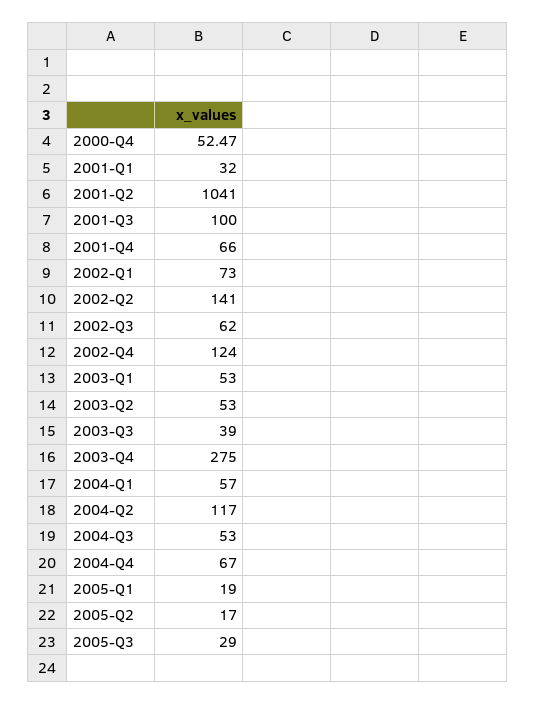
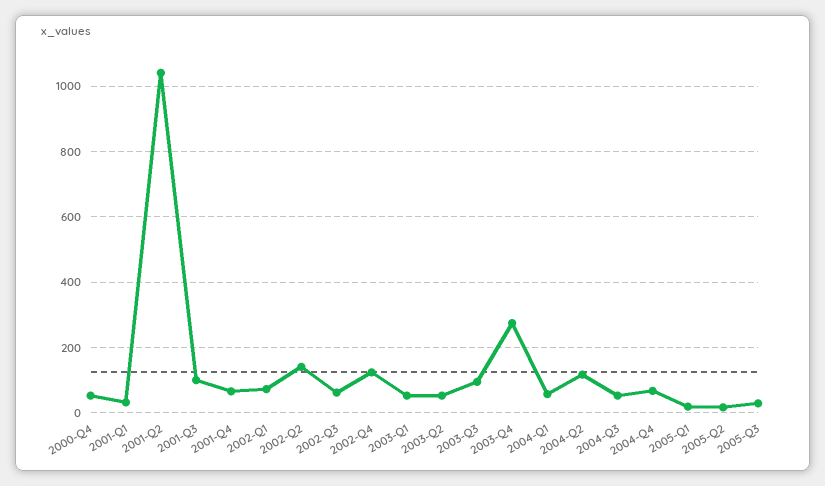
  {
    "2000-Q4": 52.47,
    "2001-Q1": 32,
    "2001-Q2": 1041,
    "2001-Q3": 100,
    "2001-Q4": 66,
    "2002-Q1": 73,
    "2002-Q2": 141,
    "2002-Q3": 62,
    "2002-Q4": 124,
    "2003-Q1": 53,
    "2003-Q2": 53,
-   "2003-Q3": 39,
+   "2003-Q3": 100,
    "2003-Q4": 275,
    "2004-Q1": 57,
    "2004-Q2": 117,
    "2004-Q3": 53,
    "2004-Q4": 67,
    "2005-Q1": 19,
    "2005-Q2": 17,
    "2005-Q3": 29
  }

